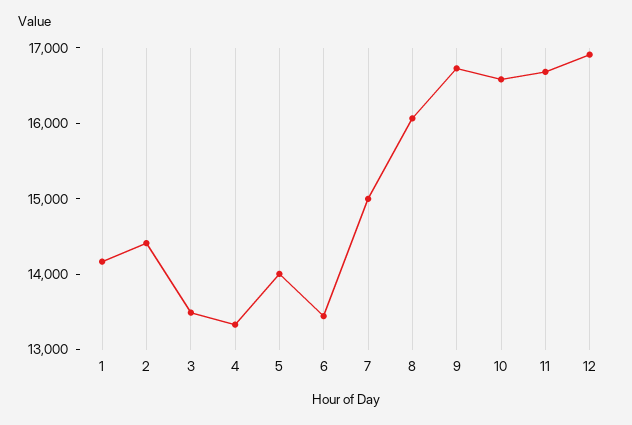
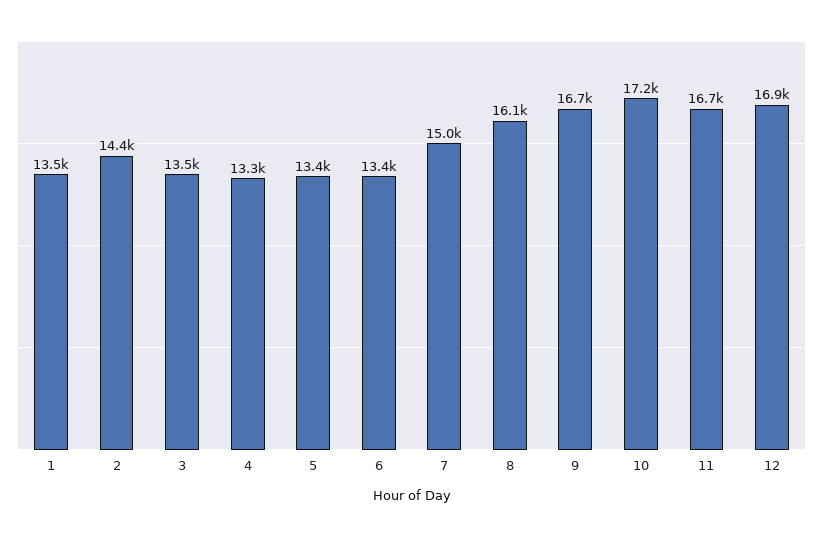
  {
-   "1": 14200,
+   "1": 13500,
    "2": 14400,
    "3": 13500,
    "4": 13300,
-   "5": 14000,
+   "5": 13400,
    "6": 13400,
    "7": 15000,
    "8": 16100,
    "9": 16700,
-   "10": 16600,
+   "10": 17200,
    "11": 16700,
    "12": 16900
  }

